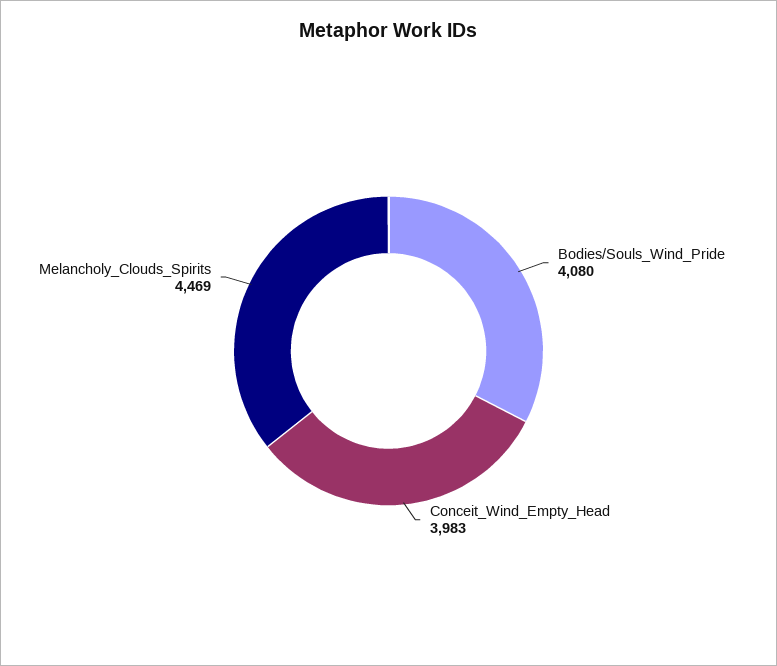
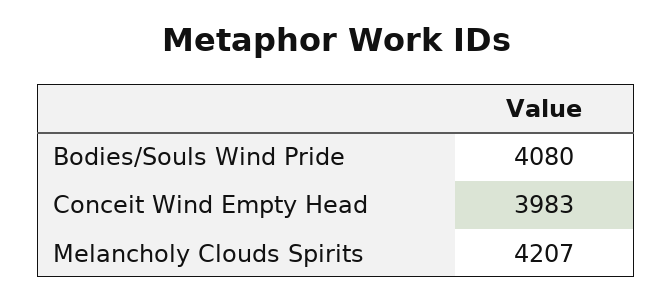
  {
    "Bodies/Souls_Wind_Pride": 4080,
    "Conceit_Wind_Empty_Head": 3983,
-   "Melancholy_Clouds_Spirits": 4469
+   "Melancholy_Clouds_Spirits": 4207
  }

